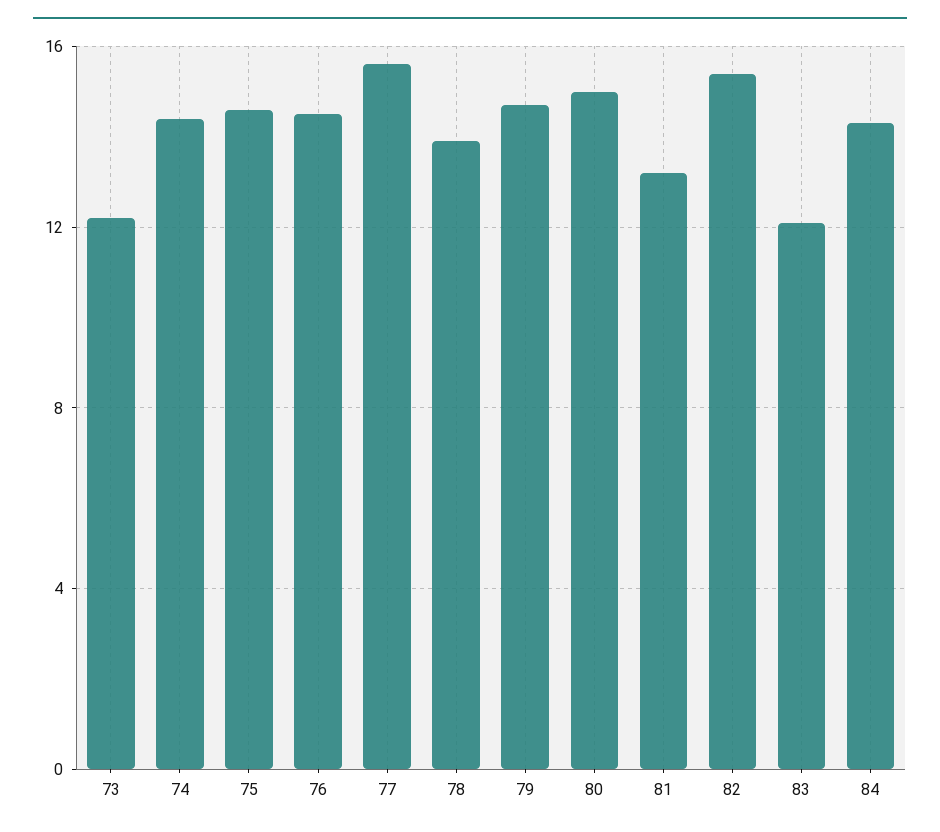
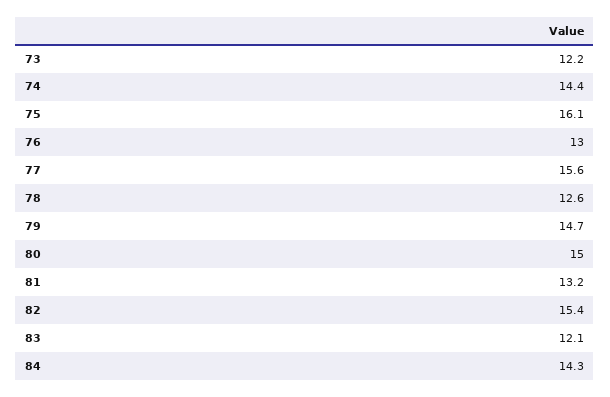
  {
    "73": 12.2,
    "74": 14.4,
-   "75": 14.5,
+   "75": 16.1,
-   "76": 14.5,
+   "76": 13,
    "77": 15.6,
-   "78": 14,
+   "78": 12.6,
    "79": 14.7,
    "80": 15,
    "81": 13.2,
    "82": 15.4,
    "83": 12.1,
    "84": 14.3
  }

